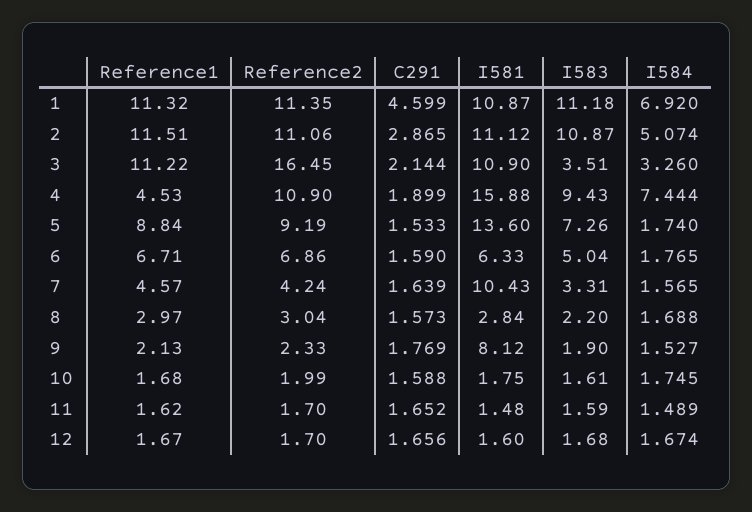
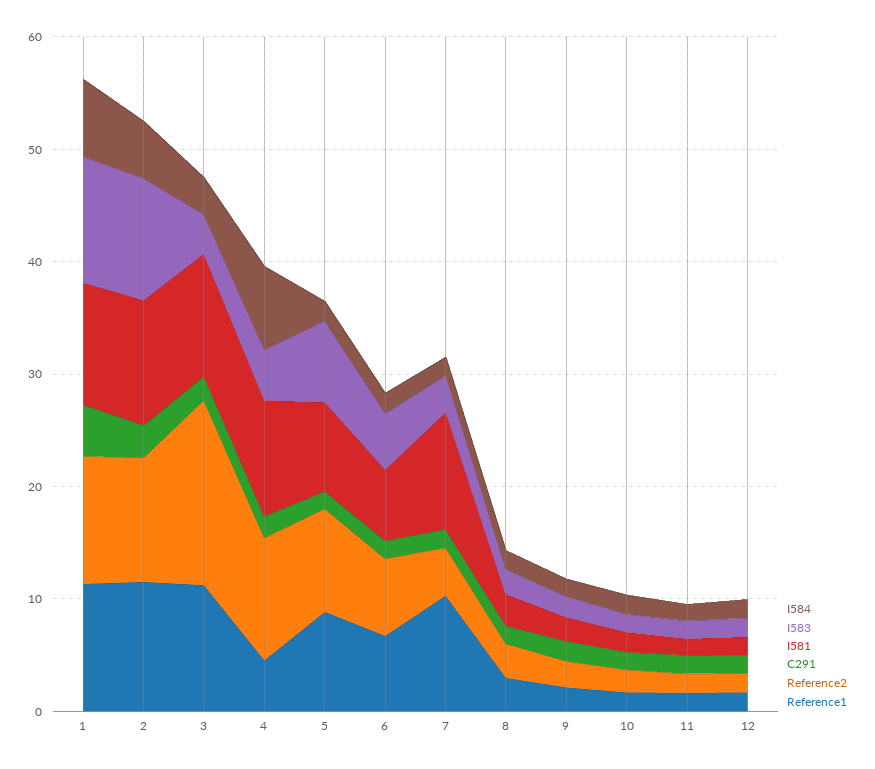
  {
    "Reference1": {
      "1": 11.32,
      "2": 11.51,
      "3": 11.22,
      "4": 4.53,
      "5": 8.84,
      "6": 6.71,
-     "7": 4.57,
+     "7": 10,
      "8": 2.97,
      "9": 2.13,
      "10": 1.68,
      "11": 1.62,
      "12": 1.67
    },
    "Reference2": {
      "1": 11.35,
      "2": 11.06,
      "3": 16.45,
      "4": 10.9,
      "5": 9.19,
      "6": 6.86,
      "7": 4.24,
      "8": 3.04,
      "9": 2.33,
      "10": 1.99,
      "11": 1.7,
      "12": 1.7
    },
    "C291": {
      "1": 4.599,
      "2": 2.865,
      "3": 2.144,
      "4": 1.899,
      "5": 1.533,
      "6": 1.59,
      "7": 1.639,
      "8": 1.573,
      "9": 1.769,
      "10": 1.588,
      "11": 1.652,
      "12": 1.656
    },
    "I581": {
      "1": 10.87,
      "2": 11.12,
      "3": 10.9,
-     "4": 15.88,
+     "4": 10,
-     "5": 13.6,
+     "5": 8,
      "6": 6.33,
      "7": 10.43,
      "8": 2.84,
-     "9": 8.12,
+     "9": 2,
      "10": 1.75,
      "11": 1.48,
      "12": 1.6
    },
    "I583": {
      "1": 11.18,
      "2": 10.87,
      "3": 3.51,
-     "4": 9.43,
+     "4": 4,
      "5": 7.26,
      "6": 5.04,
      "7": 3.31,
      "8": 2.2,
      "9": 1.9,
      "10": 1.61,
      "11": 1.59,
      "12": 1.68
    },
    "I584": {
      "1": 6.92,
      "2": 5.074,
      "3": 3.26,
      "4": 7.444,
      "5": 1.74,
      "6": 1.765,
      "7": 1.565,
      "8": 1.688,
      "9": 1.527,
      "10": 1.745,
      "11": 1.489,
      "12": 1.674
    }
  }

